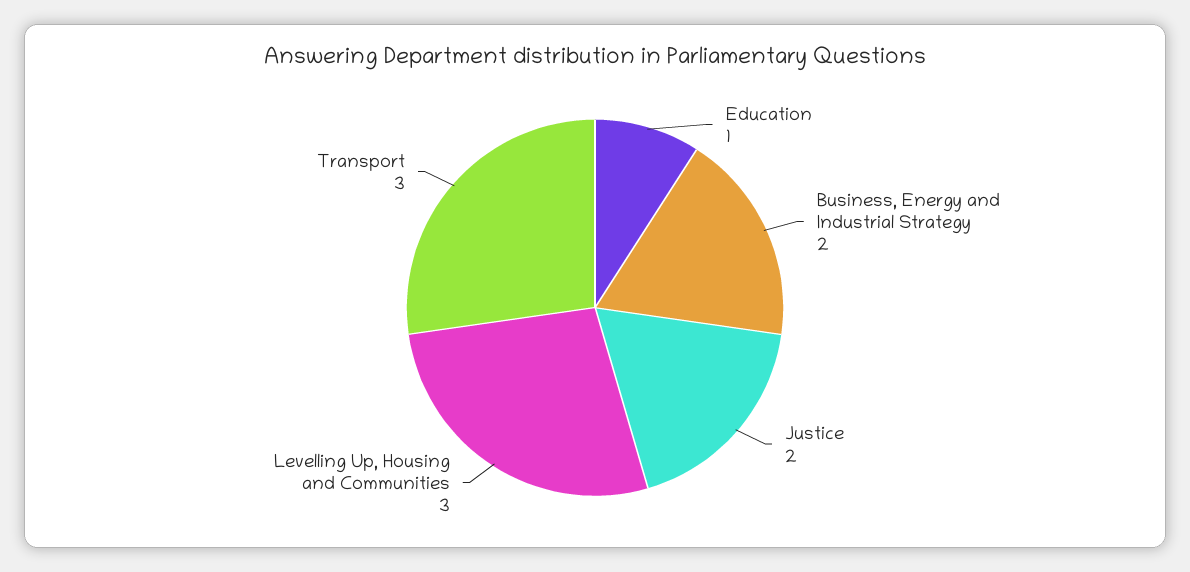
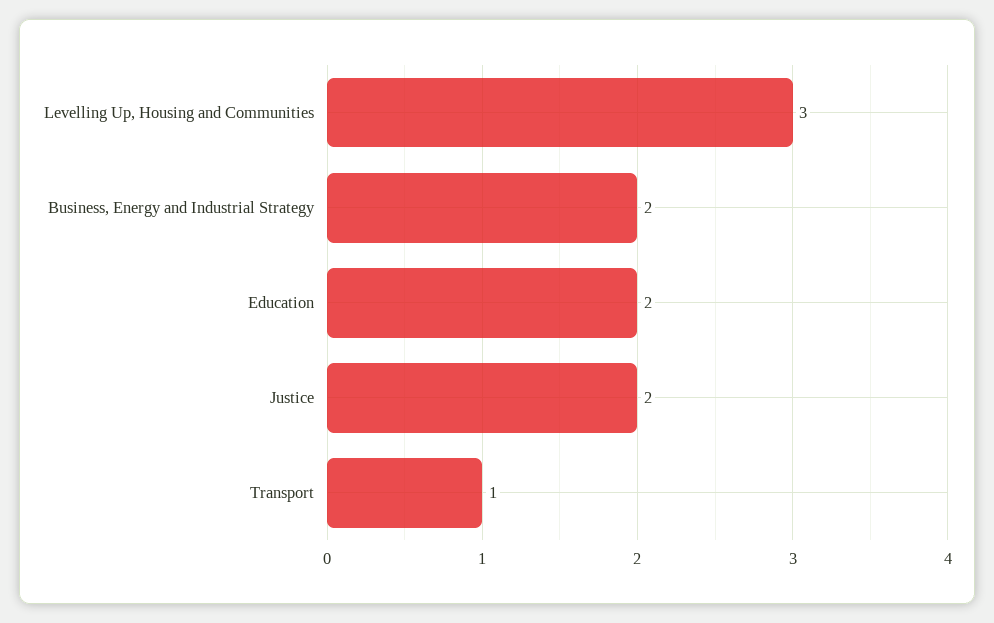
  {
-   "Education": 1,
+   "Education": 2,
    "Business, Energy and Industrial Strategy": 2,
    "Justice": 2,
    "Levelling Up, Housing and Communities": 3,
-   "Transport": 3
+   "Transport": 1
  }

